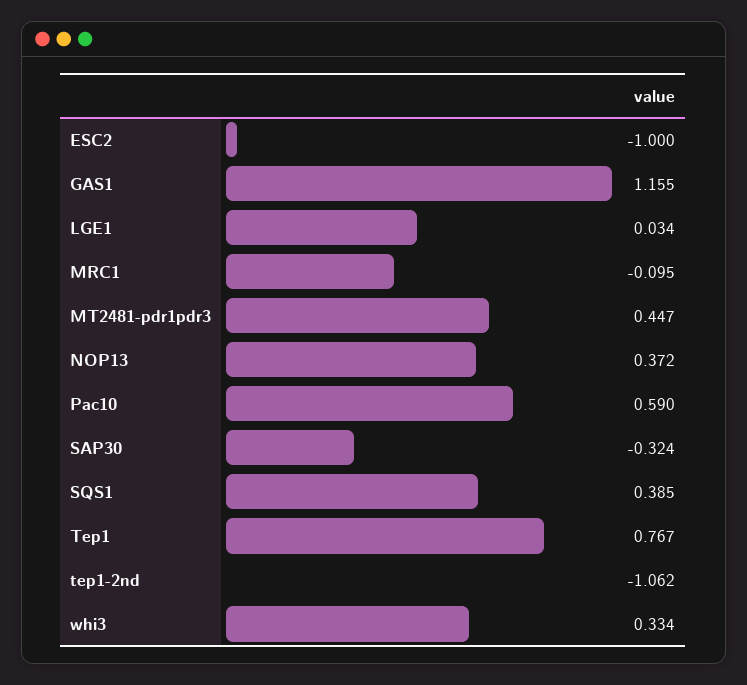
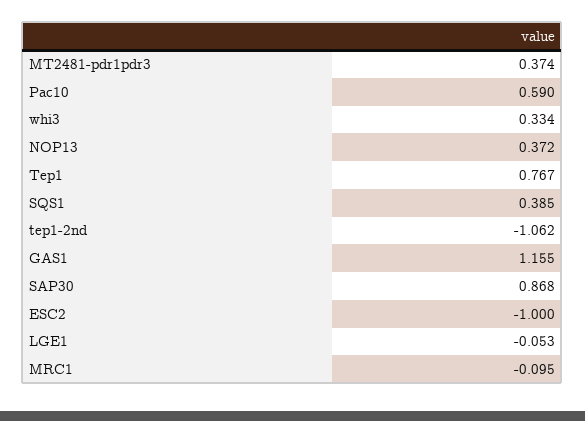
  {
    "ESC2": -1,
    "GAS1": 1.155,
-   "LGE1": 0.034,
+   "LGE1": -0.053,
    "MRC1": -0.095,
-   "MT2481-pdr1pdr3": 0.447,
+   "MT2481-pdr1pdr3": 0.374,
    "NOP13": 0.372,
    "Pac10": 0.59,
-   "SAP30": -0.324,
+   "SAP30": 0.868,
    "SQS1": 0.385,
    "Tep1": 0.767,
    "tep1-2nd": -1.062,
    "whi3": 0.334
  }

